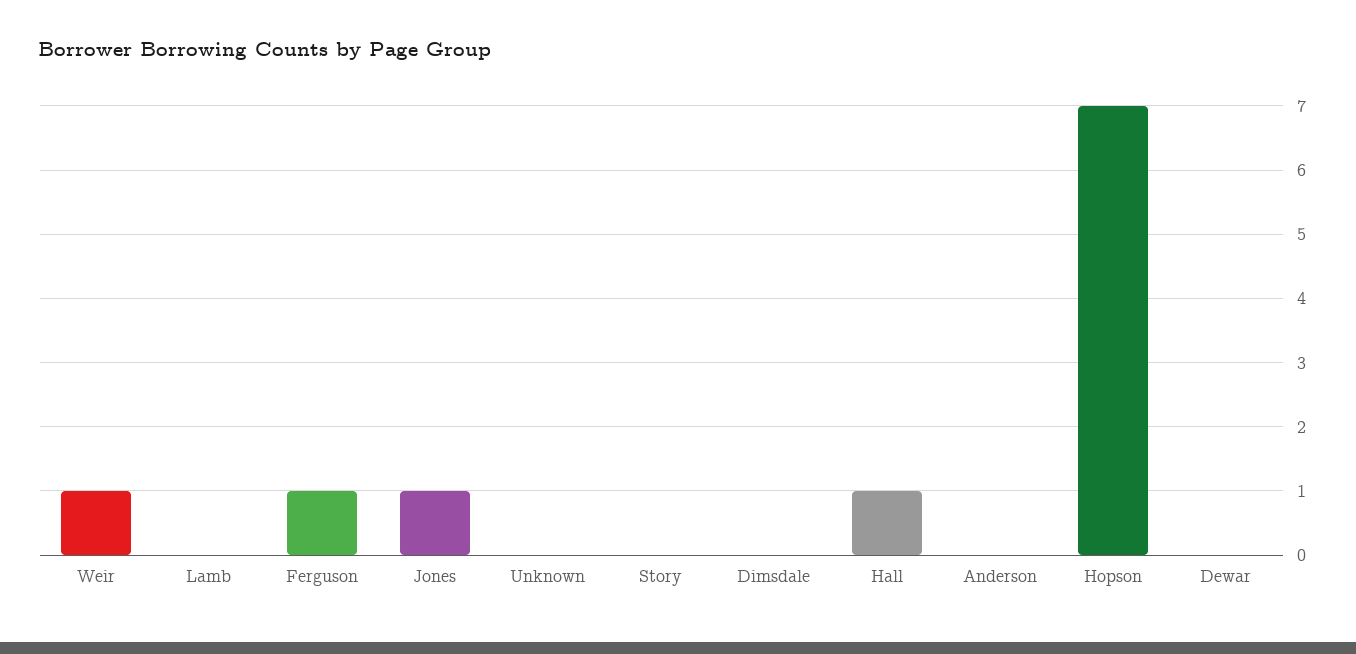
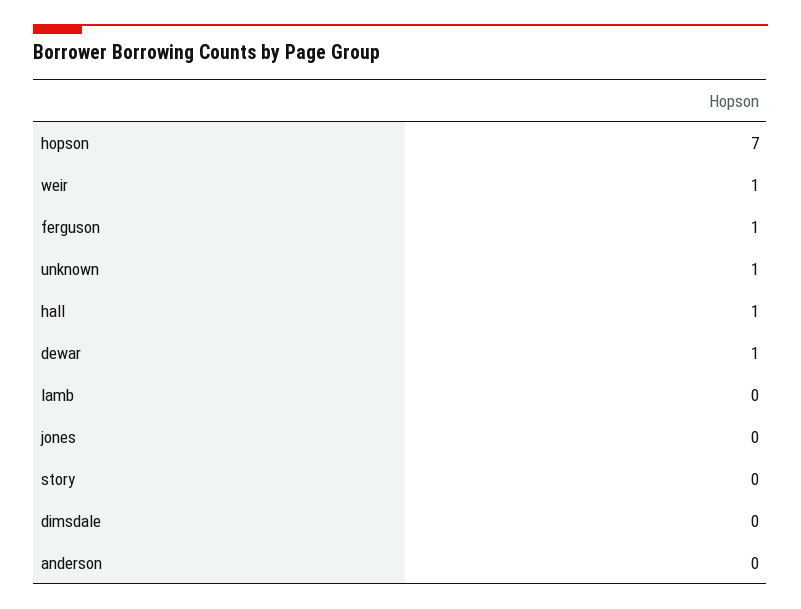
  {
    "Weir": 1,
    "Lamb": 0,
    "Ferguson": 1,
-   "Jones": 1,
+   "Jones": 0,
-   "Unknown": 0,
+   "Unknown": 1,
    "Story": 0,
    "Dimsdale": 0,
    "Hall": 1,
    "Anderson": 0,
    "Hopson": 7,
-   "Dewar": 0
+   "Dewar": 1
  }

